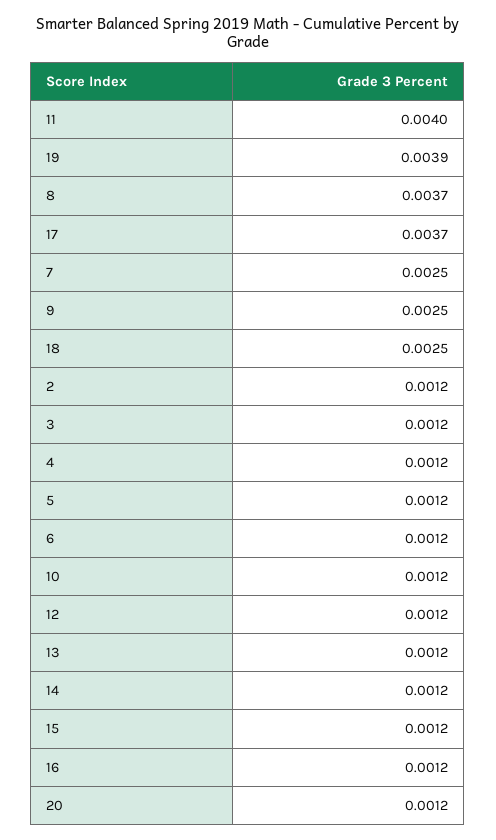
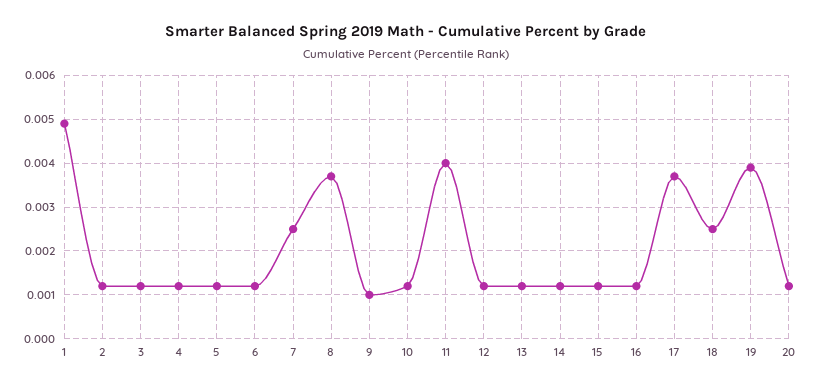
  {
    "11": 0.004,
    "19": 0.0039,
    "8": 0.0037,
    "17": 0.0037,
    "7": 0.0025,
-   "9": 0.0025,
+   "9": 0.001,
    "18": 0.0025,
    "2": 0.0012,
    "3": 0.0012,
    "4": 0.0012,
    "5": 0.0012,
    "6": 0.0012,
    "10": 0.0012,
    "12": 0.0012,
    "13": 0.0012,
    "14": 0.0012,
    "15": 0.0012,
    "16": 0.0012,
-   "20": 0.0012
+   "20": 0.0012,
+   "1": 0.005
  }

